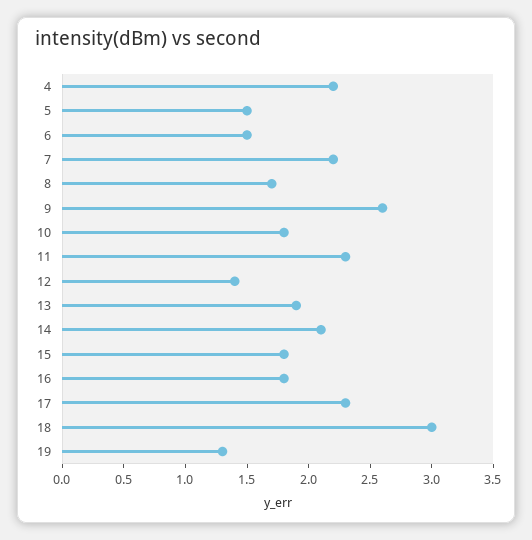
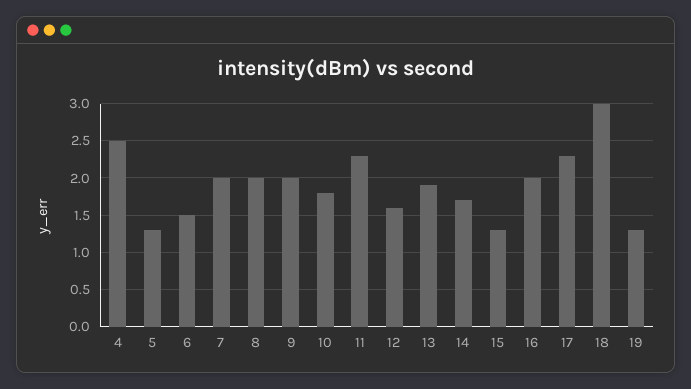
  {
-   "4": 2.2,
+   "4": 2.5,
-   "5": 1.5,
+   "5": 1.3,
    "6": 1.5,
-   "7": 2.2,
+   "7": 2,
-   "8": 1.7,
+   "8": 2,
-   "9": 2.6,
+   "9": 2,
    "10": 1.8,
    "11": 2.3,
-   "12": 1.4,
+   "12": 1.6,
    "13": 1.9,
-   "14": 2.1,
+   "14": 1.7,
-   "15": 1.8,
+   "15": 1.3,
-   "16": 1.8,
+   "16": 2,
    "17": 2.3,
    "18": 3,
    "19": 1.3
  }

